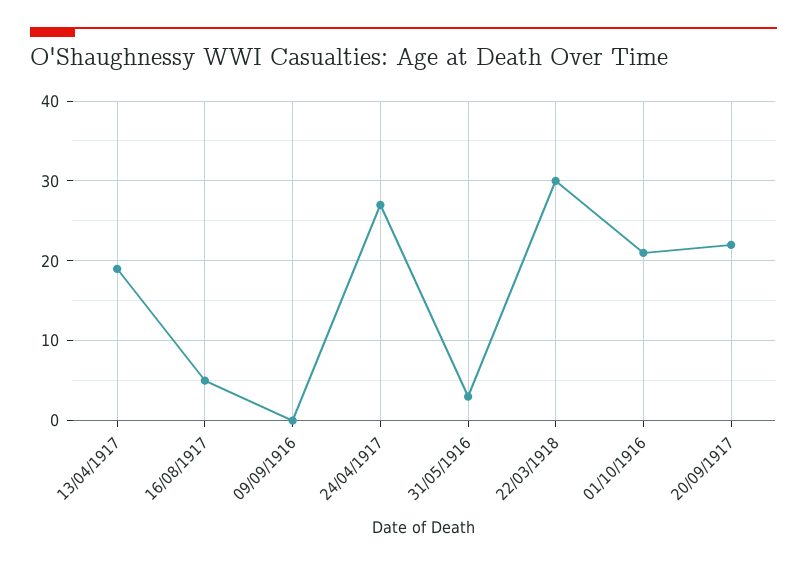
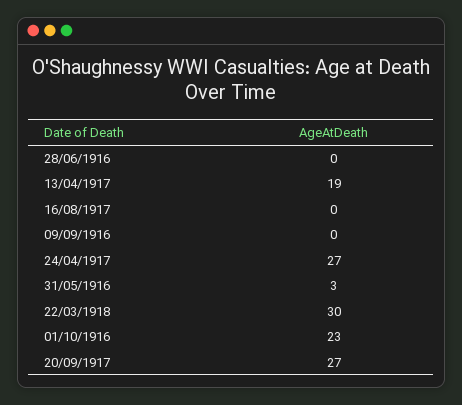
  {
    "13/04/1917": 19,
-   "16/08/1917": 5,
+   "16/08/1917": 0,
    "09/09/1916": 0,
    "24/04/1917": 27,
    "31/05/1916": 3,
    "22/03/1918": 30,
-   "01/10/1916": 21,
+   "01/10/1916": 23,
-   "20/09/1917": 22
+   "20/09/1917": 27,
+   "28/06/1916": 0
  }

